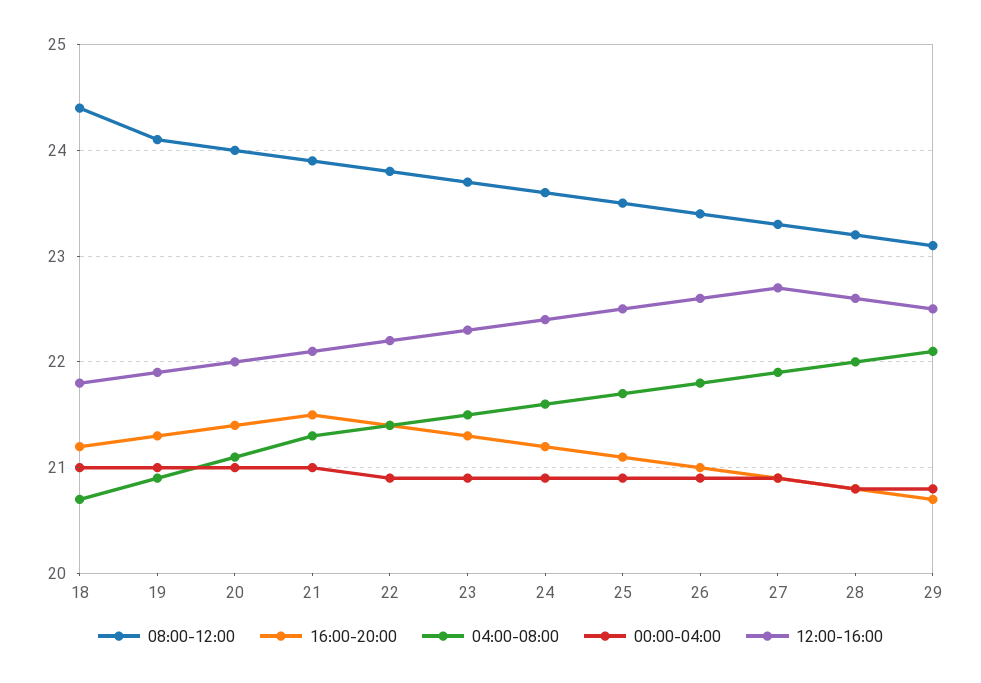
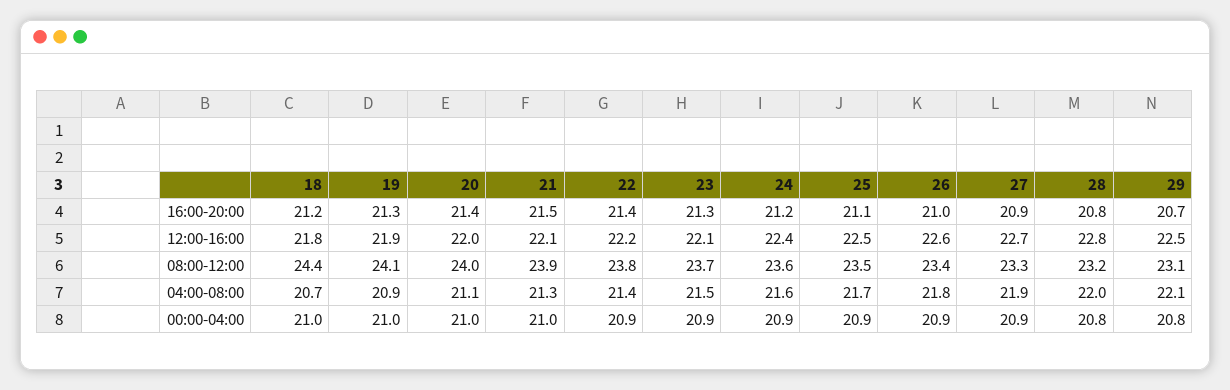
  {
    "08:00-12:00": {
      "18": 24.4,
      "19": 24.1,
      "20": 24,
      "21": 23.9,
      "22": 23.8,
      "23": 23.7,
      "24": 23.6,
      "25": 23.5,
      "26": 23.4,
      "27": 23.3,
      "28": 23.2,
      "29": 23.1
    },
    "16:00-20:00": {
      "18": 21.2,
      "19": 21.3,
      "20": 21.4,
      "21": 21.5,
      "22": 21.4,
      "23": 21.3,
      "24": 21.2,
      "25": 21.1,
      "26": 21,
      "27": 20.9,
      "28": 20.8,
      "29": 20.7
    },
    "04:00-08:00": {
      "18": 20.7,
      "19": 20.9,
      "20": 21.1,
      "21": 21.3,
      "22": 21.4,
      "23": 21.5,
      "24": 21.6,
      "25": 21.7,
      "26": 21.8,
      "27": 21.9,
      "28": 22,
      "29": 22.1
    },
    "00:00-04:00": {
      "18": 21,
      "19": 21,
      "20": 21,
      "21": 21,
      "22": 20.9,
      "23": 20.9,
      "24": 20.9,
      "25": 20.9,
      "26": 20.9,
      "27": 20.9,
      "28": 20.8,
      "29": 20.8
    },
    "12:00-16:00": {
      "18": 21.8,
      "19": 21.9,
      "20": 22,
      "21": 22.1,
      "22": 22.2,
-     "23": 22.3,
+     "23": 22.1,
      "24": 22.4,
      "25": 22.5,
      "26": 22.6,
      "27": 22.7,
-     "28": 22.6,
+     "28": 22.8,
      "29": 22.5
    }
  }

